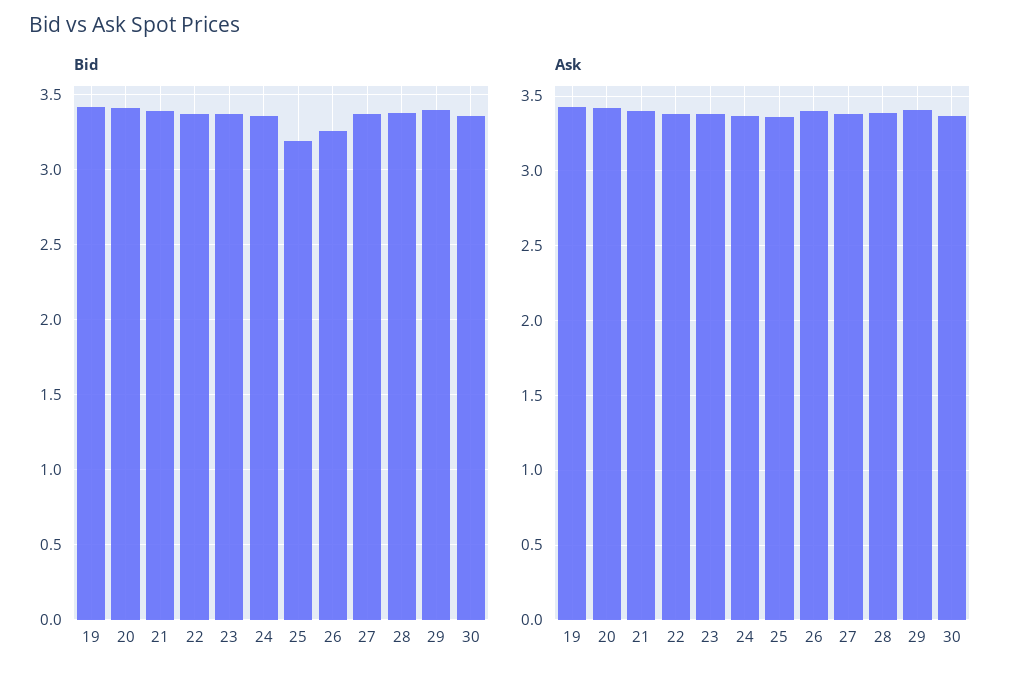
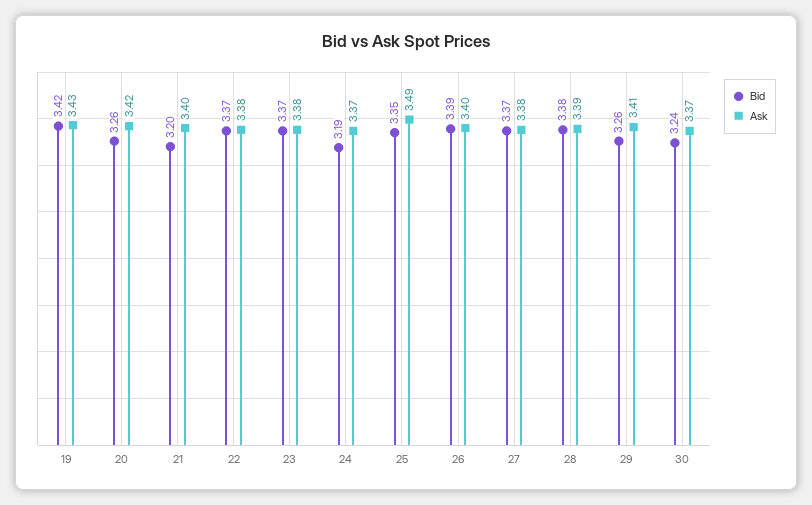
  {
    "Bid": {
      "19": 3.42,
-     "20": 3.4,
+     "20": 3.26,
-     "21": 3.4,
+     "21": 3.2,
      "22": 3.37,
      "23": 3.37,
-     "24": 3.35,
+     "24": 3.19,
-     "25": 3.2,
+     "25": 3.35,
-     "26": 3.25,
+     "26": 3.39,
      "27": 3.37,
      "28": 3.38,
-     "29": 3.4,
+     "29": 3.26,
-     "30": 3.35
+     "30": 3.24
    },
    "Ask": {
      "19": 3.43,
      "20": 3.42,
      "21": 3.4,
      "22": 3.38,
      "23": 3.38,
      "24": 3.37,
-     "25": 3.35,
+     "25": 3.49,
      "26": 3.4,
      "27": 3.38,
      "28": 3.39,
      "29": 3.41,
      "30": 3.37
    }
  }

